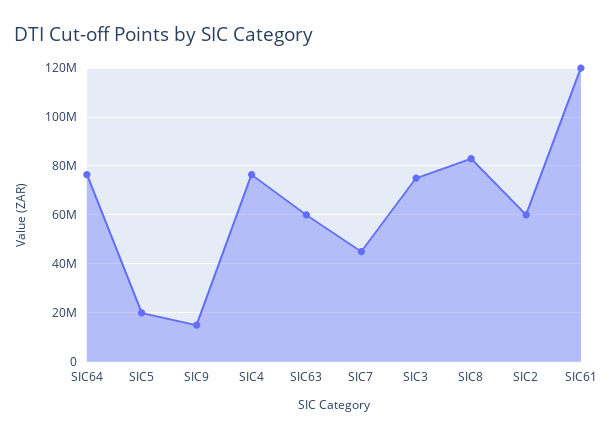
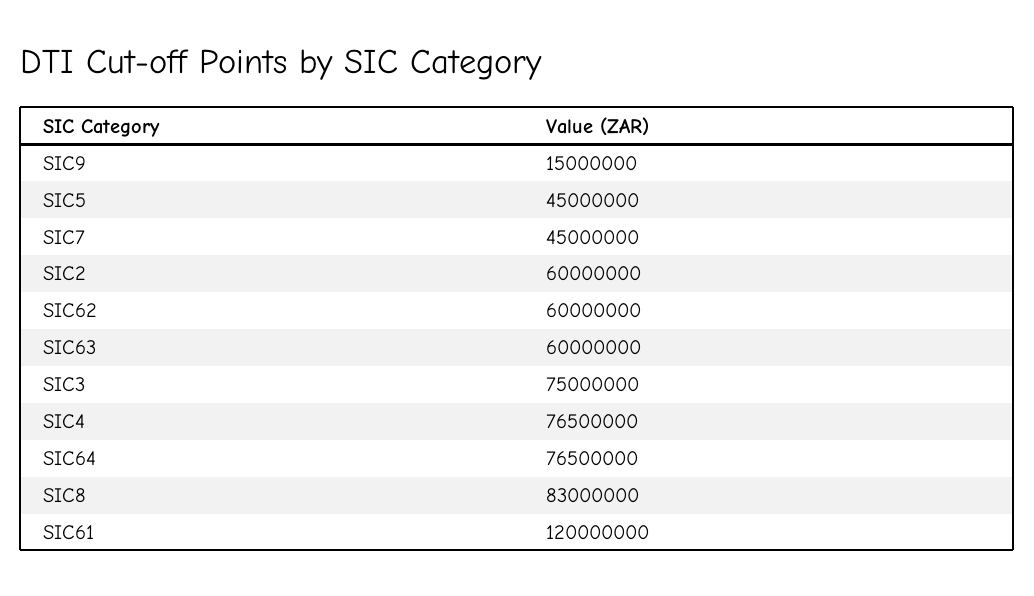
  {
    "SIC64": 76500000,
-   "SIC5": 20000000,
+   "SIC5": 45000000,
    "SIC9": 15000000,
    "SIC4": 76500000,
    "SIC63": 60000000,
    "SIC7": 45000000,
    "SIC3": 75000000,
    "SIC8": 83000000,
    "SIC2": 60000000,
-   "SIC61": 120000000
+   "SIC61": 120000000,
+   "SIC62": 60000000
  }

